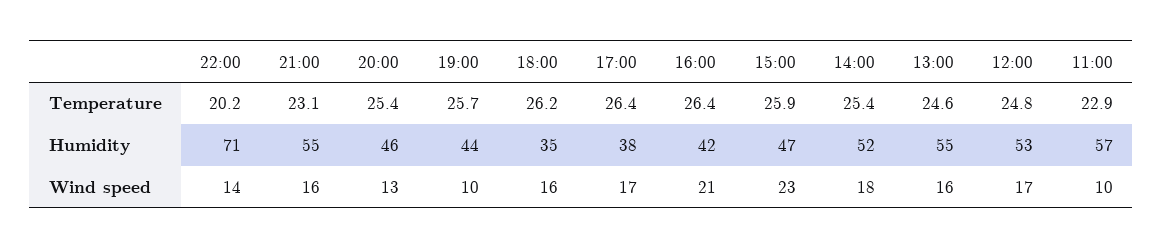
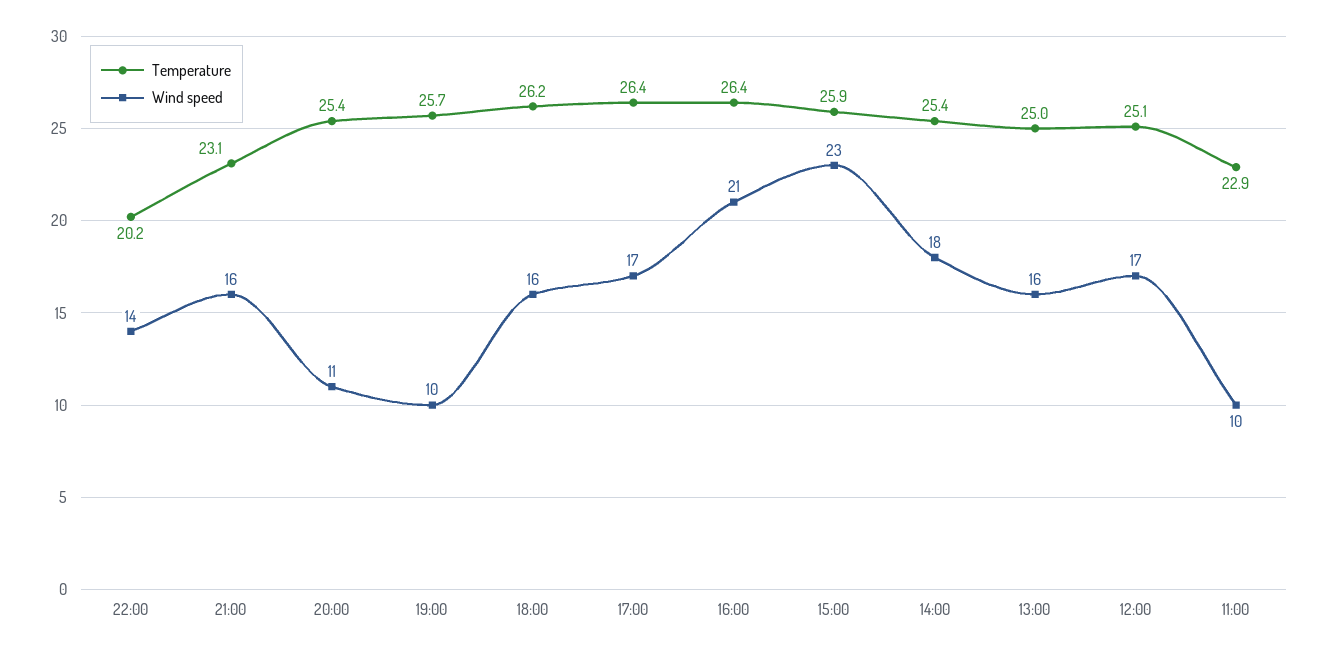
  {
    "Temperature": {
      "22:00": 20.2,
      "21:00": 23.1,
      "20:00": 25.4,
      "19:00": 25.7,
      "18:00": 26.2,
      "17:00": 26.4,
      "16:00": 26.4,
      "15:00": 25.9,
      "14:00": 25.4,
-     "13:00": 24.6,
+     "13:00": 25,
-     "12:00": 24.8,
+     "12:00": 25.1,
      "11:00": 22.9
    },
-   "Humidity": {
-     "22:00": 71,
-     "21:00": 55,
-     "20:00": 46,
-     "19:00": 44,
-     "18:00": 35,
-     "17:00": 38,
-     "16:00": 42,
-     "15:00": 47,
-     "14:00": 52,
-     "13:00": 55,
-     "12:00": 53,
-     "11:00": 57
-   },
    "Wind speed": {
      "22:00": 14,
      "21:00": 16,
-     "20:00": 13,
+     "20:00": 11,
      "19:00": 10,
      "18:00": 16,
      "17:00": 17,
      "16:00": 21,
      "15:00": 23,
      "14:00": 18,
      "13:00": 16,
      "12:00": 17,
      "11:00": 10
    }
  }

